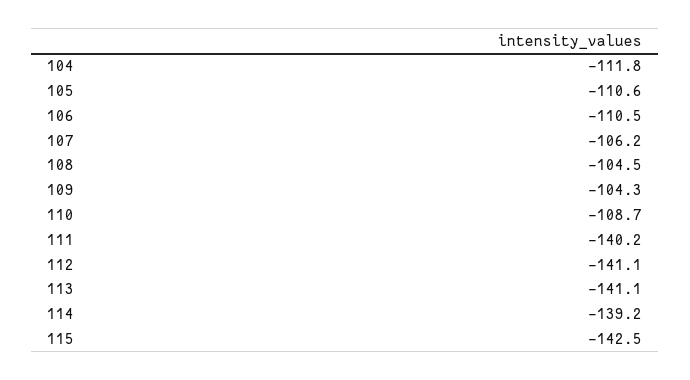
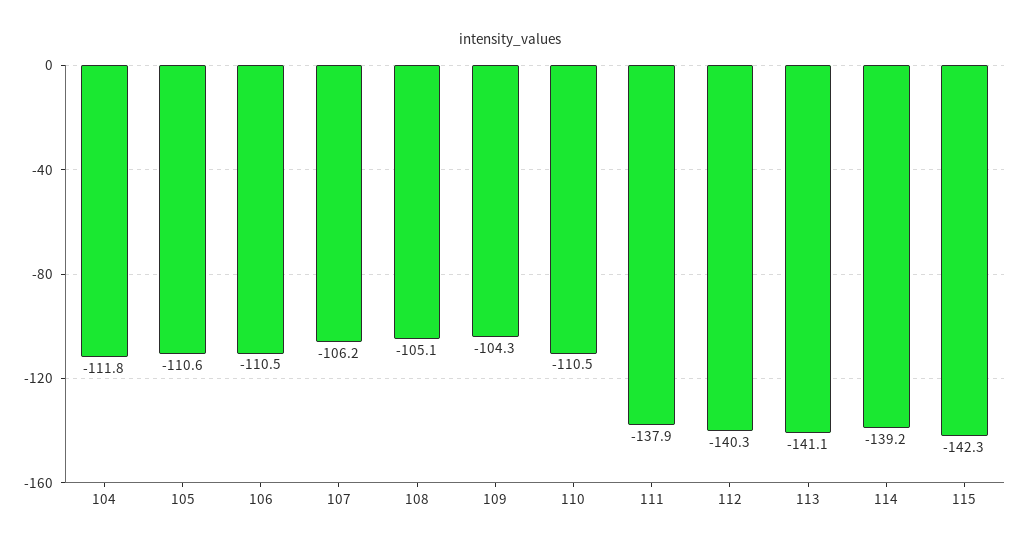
  {
    "104": -111.8,
    "105": -110.6,
    "106": -110.5,
    "107": -106.2,
-   "108": -104.5,
+   "108": -105.1,
    "109": -104.3,
-   "110": -108.7,
+   "110": -110.5,
-   "111": -140.2,
+   "111": -137.9,
-   "112": -141.1,
+   "112": -140.3,
    "113": -141.1,
    "114": -139.2,
-   "115": -142.5
+   "115": -142.3
  }

